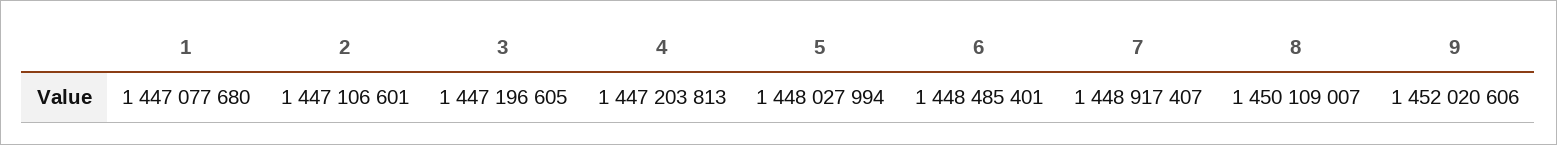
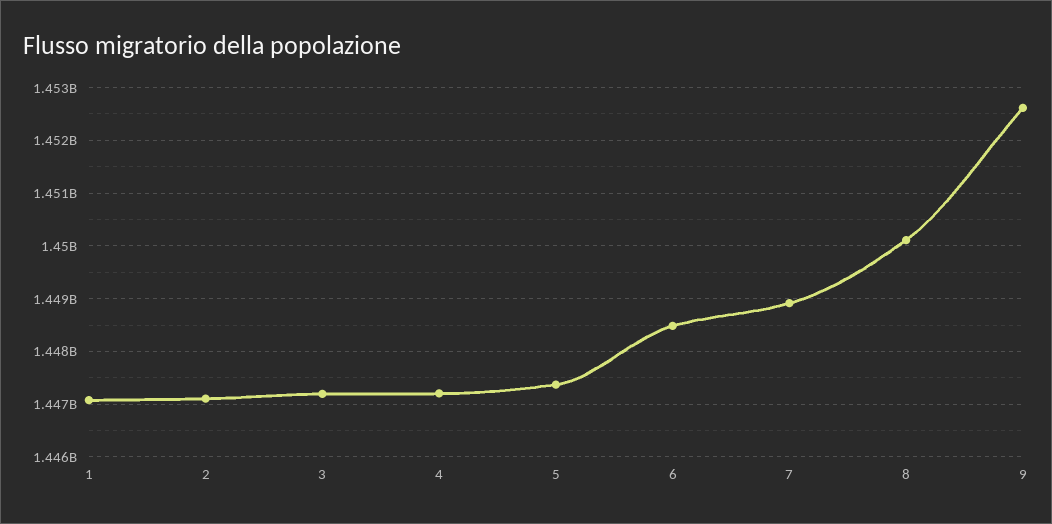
  {
    "1": 1447077680,
    "2": 1447106601,
    "3": 1447196605,
    "4": 1447203813,
-   "5": 1448027994,
+   "5": 1447400000,
    "6": 1448485401,
    "7": 1448917407,
    "8": 1450109007,
-   "9": 1452020606
+   "9": 1452600000
  }

